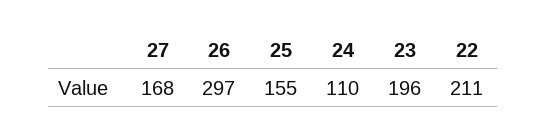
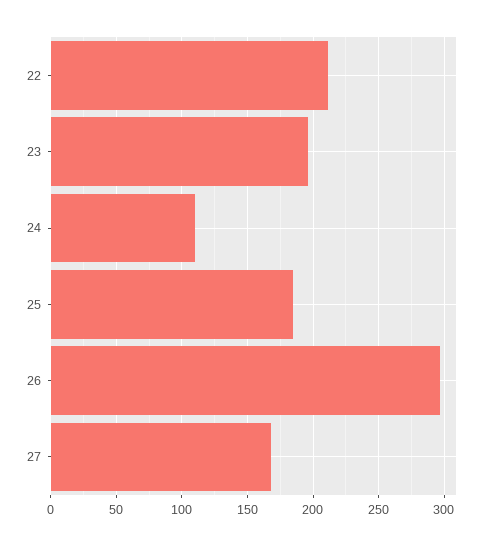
  {
    "27": 168,
    "26": 297,
-   "25": 155,
+   "25": 185,
    "24": 110,
    "23": 196,
    "22": 211
  }

